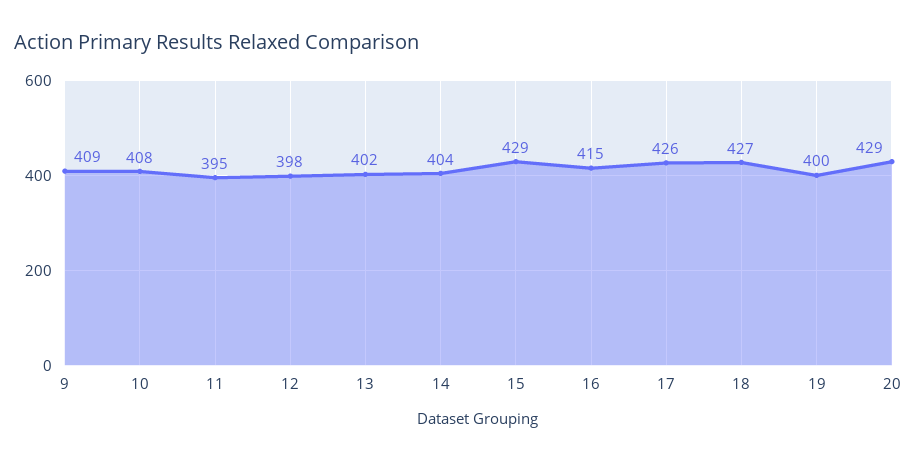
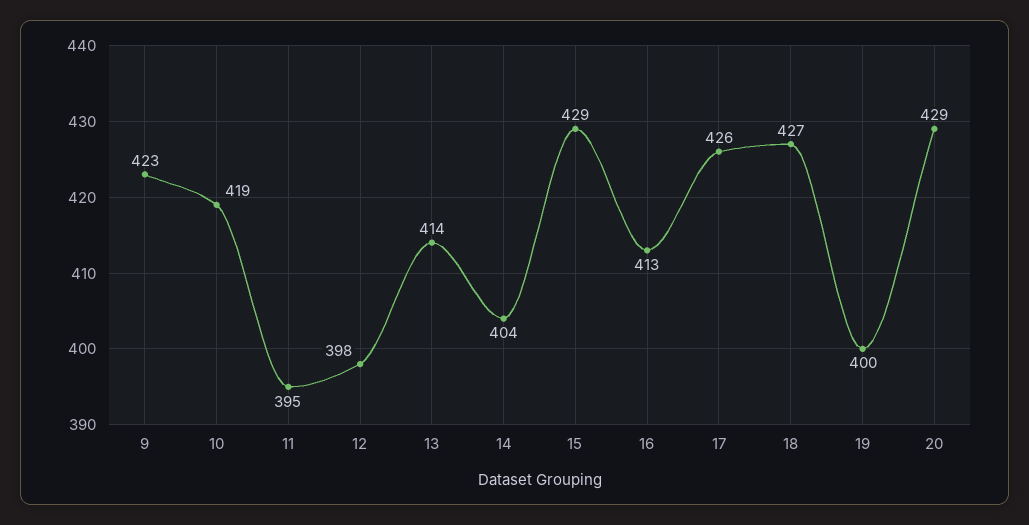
  {
-   "9": 409,
+   "9": 423,
-   "10": 408,
+   "10": 419,
    "11": 395,
    "12": 398,
-   "13": 402,
+   "13": 414,
    "14": 404,
    "15": 429,
-   "16": 415,
+   "16": 413,
    "17": 426,
    "18": 427,
    "19": 400,
    "20": 429
  }

